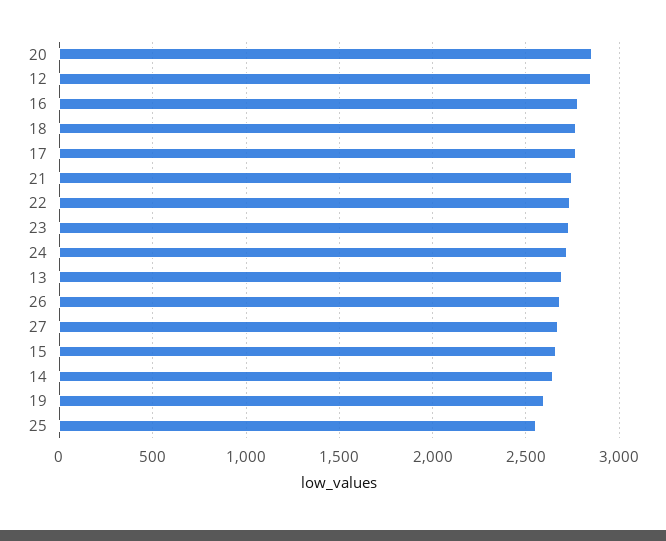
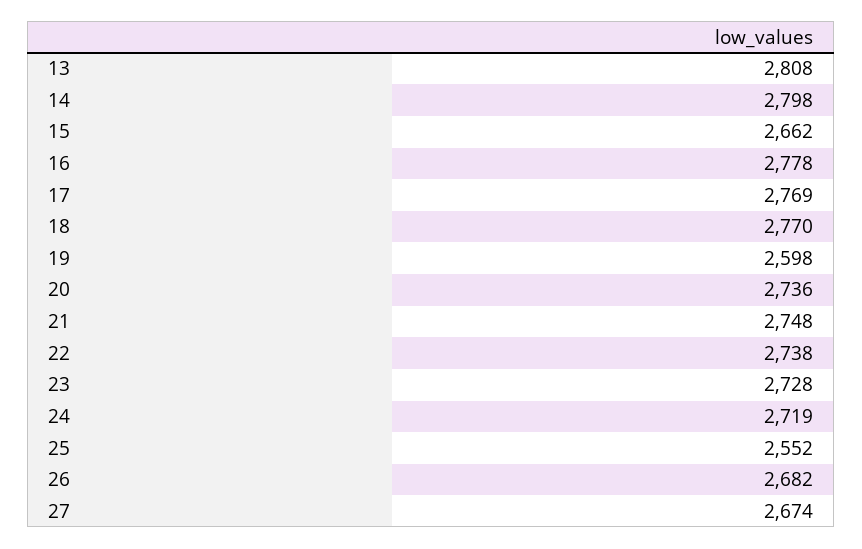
  {
-   "20": 2850,
+   "20": 2736,
-   "12": 2850,
    "16": 2778,
    "18": 2770,
    "17": 2769,
    "21": 2748,
    "22": 2738,
    "23": 2728,
    "24": 2719,
-   "13": 2700,
+   "13": 2808,
    "26": 2682,
    "27": 2674,
    "15": 2662,
-   "14": 2650,
+   "14": 2798,
    "19": 2598,
    "25": 2552
  }

